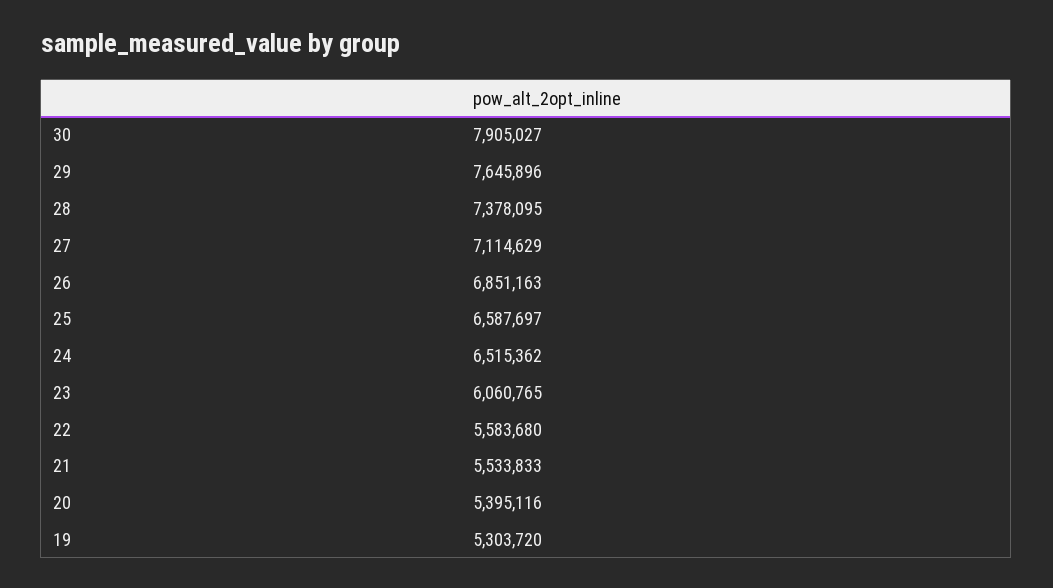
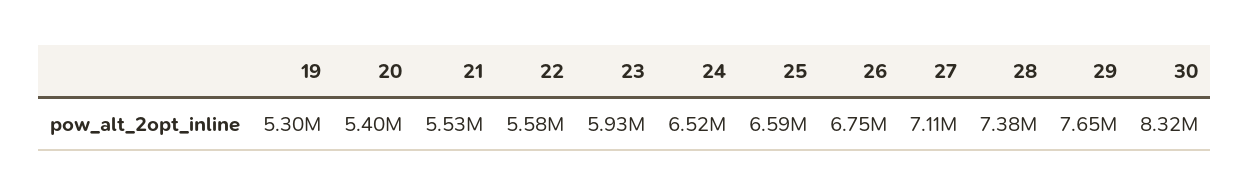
  {
-   "30": 7905027,
+   "30": 8320000,
    "29": 7645896,
    "28": 7378095,
    "27": 7114629,
-   "26": 6851163,
+   "26": 6750000,
    "25": 6587697,
    "24": 6515362,
-   "23": 6060765,
+   "23": 5930000,
    "22": 5583680,
    "21": 5533833,
    "20": 5395116,
    "19": 5303720
  }

